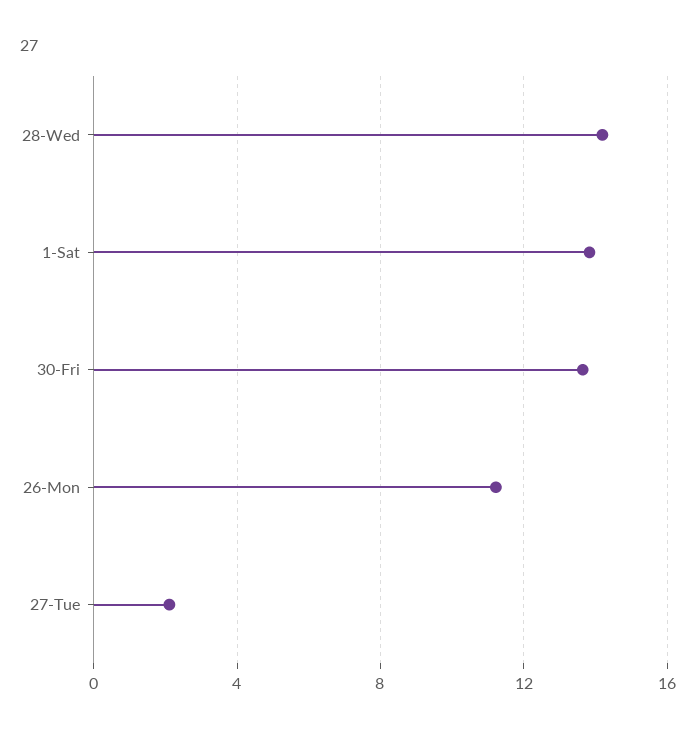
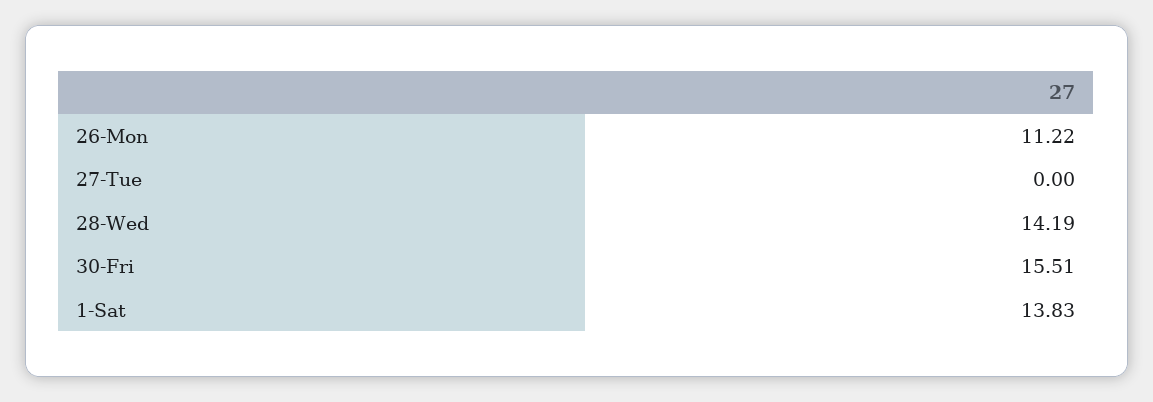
  {
    "28-Wed": 14.19,
    "1-Sat": 13.83,
-   "30-Fri": 13.5,
+   "30-Fri": 15.51,
    "26-Mon": 11.22,
-   "27-Tue": 2
+   "27-Tue": 0
  }

